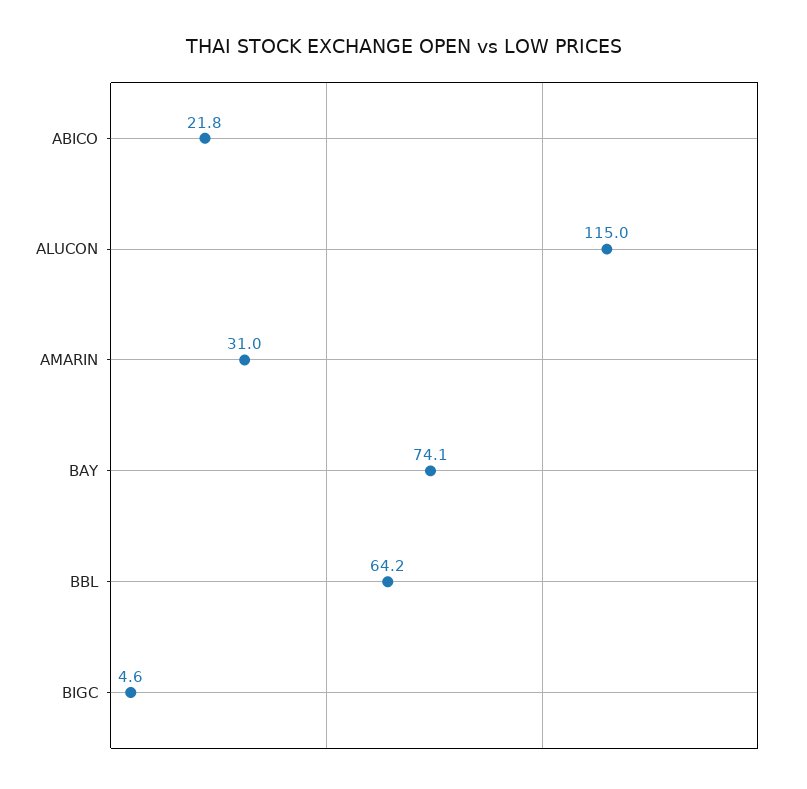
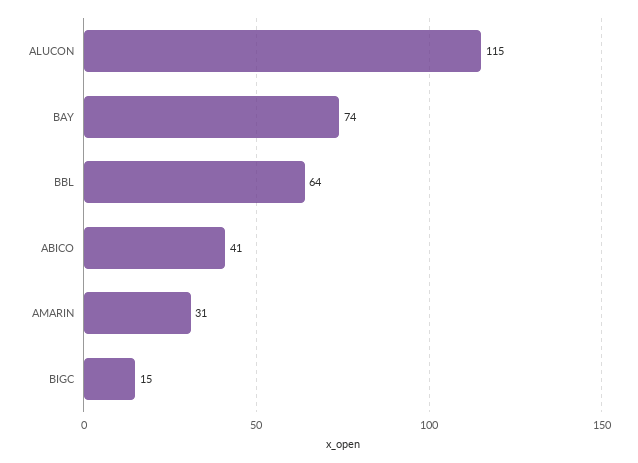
  {
-   "ABICO": 21.8,
+   "ABICO": 41,
    "ALUCON": 115,
    "AMARIN": 31,
    "BAY": 74.1,
    "BBL": 64.2,
-   "BIGC": 4.6
+   "BIGC": 15
  }

